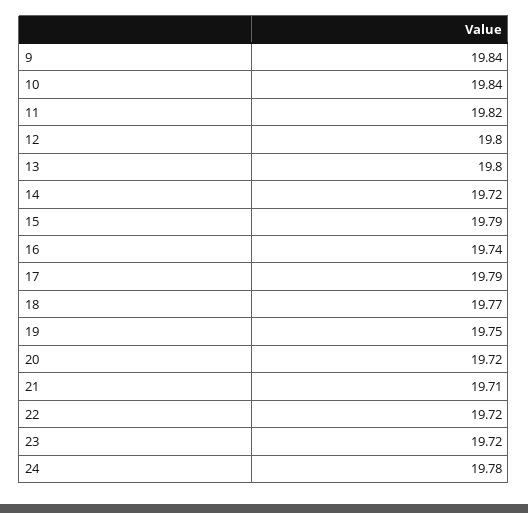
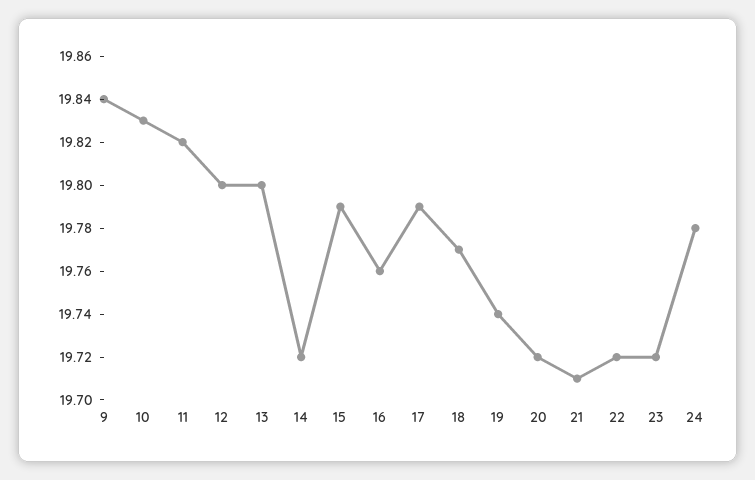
  {
    "9": 19.84,
-   "10": 19.84,
+   "10": 19.83,
    "11": 19.82,
    "12": 19.8,
    "13": 19.8,
    "14": 19.72,
    "15": 19.79,
-   "16": 19.74,
+   "16": 19.76,
    "17": 19.79,
    "18": 19.77,
-   "19": 19.75,
+   "19": 19.74,
    "20": 19.72,
    "21": 19.71,
    "22": 19.72,
    "23": 19.72,
    "24": 19.78
  }

